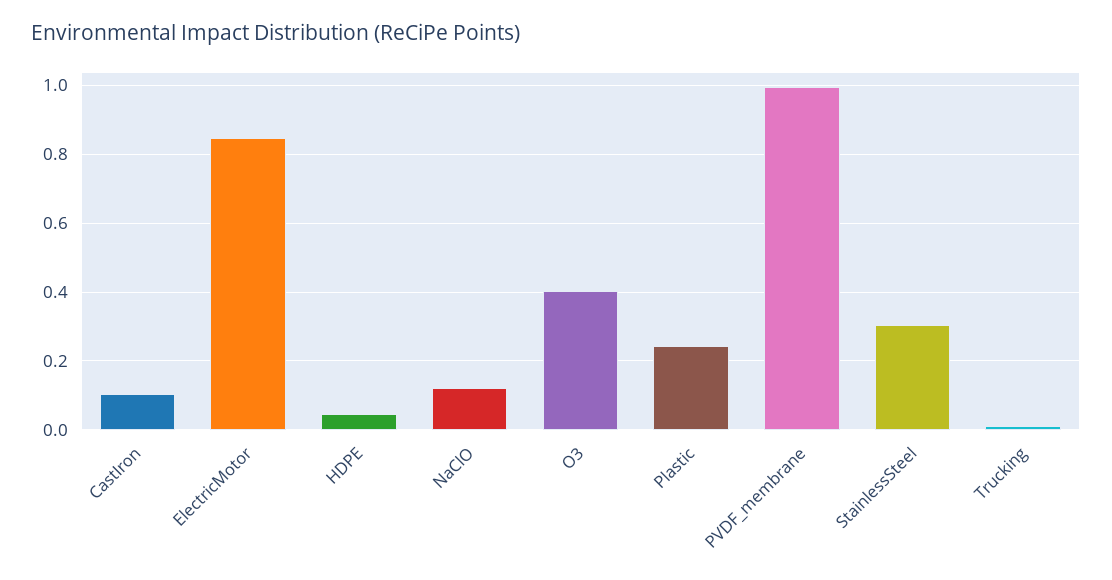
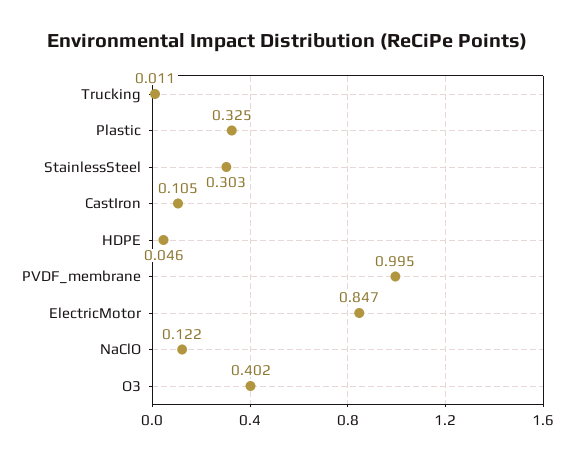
  {
    "CastIron": 0.105,
    "ElectricMotor": 0.847,
    "HDPE": 0.046,
    "NaClO": 0.122,
    "O3": 0.402,
-   "Plastic": 0.24,
+   "Plastic": 0.325,
    "PVDF_membrane": 0.995,
    "StainlessSteel": 0.303,
    "Trucking": 0.011
  }

